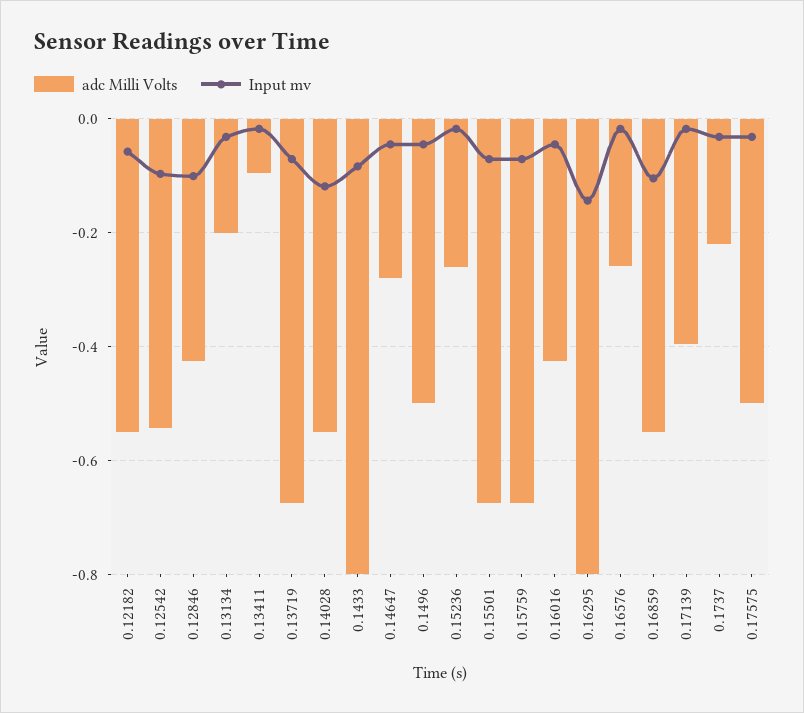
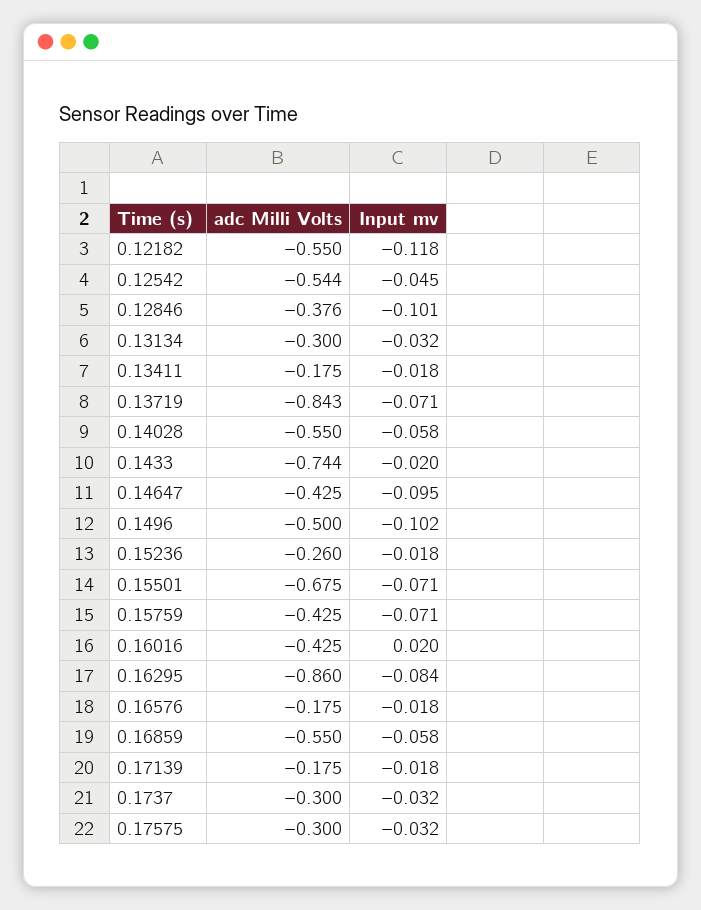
  {
    "adc Milli Volts": {
      "0.12182": -0.55,
      "0.12542": -0.544,
-     "0.12846": -0.42,
+     "0.12846": -0.376,
-     "0.13134": -0.2,
+     "0.13134": -0.3,
-     "0.13411": -0.1,
+     "0.13411": -0.175,
-     "0.13719": -0.68,
+     "0.13719": -0.843,
      "0.14028": -0.55,
-     "0.1433": -0.8,
+     "0.1433": -0.744,
-     "0.14647": -0.28,
+     "0.14647": -0.425,
      "0.1496": -0.5,
      "0.15236": -0.26,
      "0.15501": -0.675,
-     "0.15759": -0.68,
+     "0.15759": -0.425,
      "0.16016": -0.425,
-     "0.16295": -0.8,
+     "0.16295": -0.86,
-     "0.16576": -0.26,
+     "0.16576": -0.175,
      "0.16859": -0.55,
-     "0.17139": -0.4,
+     "0.17139": -0.175,
-     "0.1737": -0.22,
+     "0.1737": -0.3,
-     "0.17575": -0.5
+     "0.17575": -0.3
    },
    "Input mv": {
-     "0.12182": -0.06,
+     "0.12182": -0.118,
-     "0.12542": -0.1,
+     "0.12542": -0.045,
      "0.12846": -0.101,
      "0.13134": -0.032,
      "0.13411": -0.018,
      "0.13719": -0.071,
-     "0.14028": -0.12,
+     "0.14028": -0.058,
-     "0.1433": -0.08,
+     "0.1433": -0.02,
-     "0.14647": -0.04,
+     "0.14647": -0.095,
-     "0.1496": -0.04,
+     "0.1496": -0.102,
      "0.15236": -0.018,
      "0.15501": -0.071,
      "0.15759": -0.071,
-     "0.16016": -0.04,
+     "0.16016": 0.02,
-     "0.16295": -0.14,
+     "0.16295": -0.084,
      "0.16576": -0.018,
-     "0.16859": -0.1,
+     "0.16859": -0.058,
      "0.17139": -0.018,
      "0.1737": -0.032,
      "0.17575": -0.032
    }
  }

